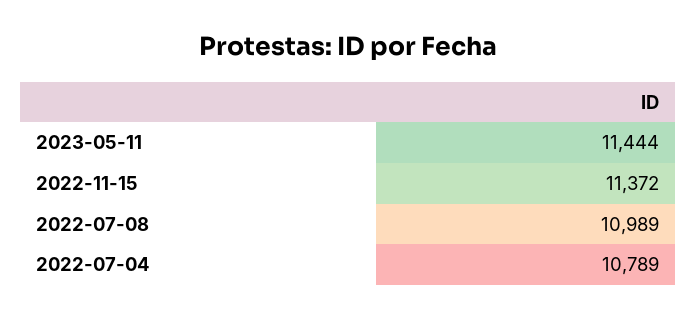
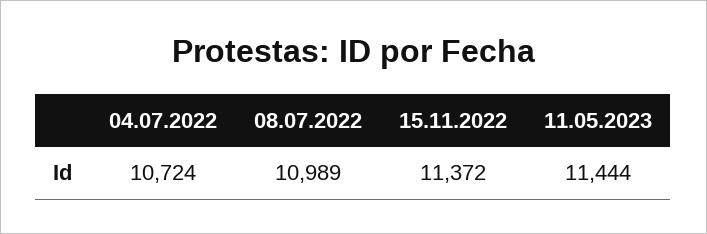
  {
    "2023-05-11": 11444,
    "2022-11-15": 11372,
    "2022-07-08": 10989,
-   "2022-07-04": 10789
+   "2022-07-04": 10724
  }

